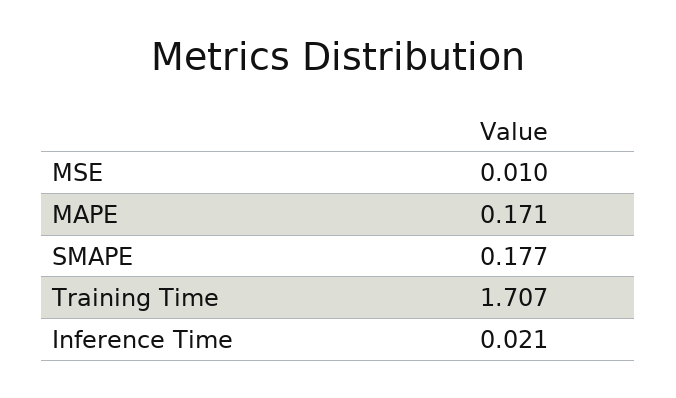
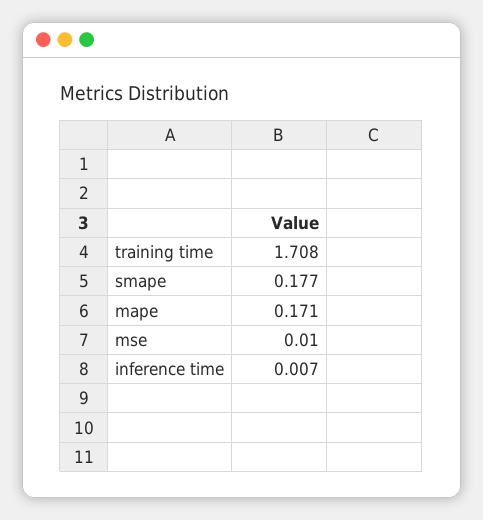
  {
    "MSE": 0.01,
    "MAPE": 0.171,
    "SMAPE": 0.177,
-   "Training Time": 1.707,
+   "Training Time": 1.708,
-   "Inference Time": 0.021
+   "Inference Time": 0.007
  }

